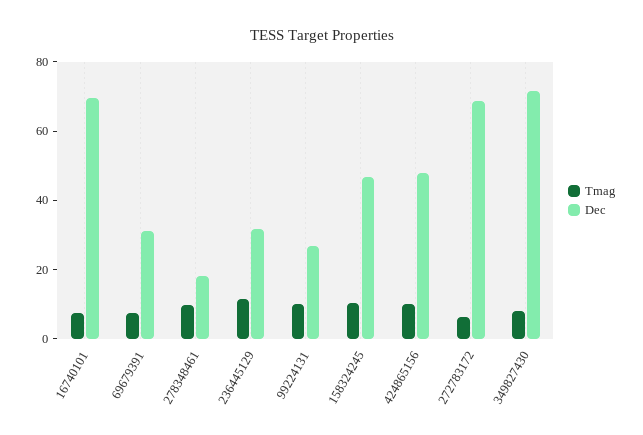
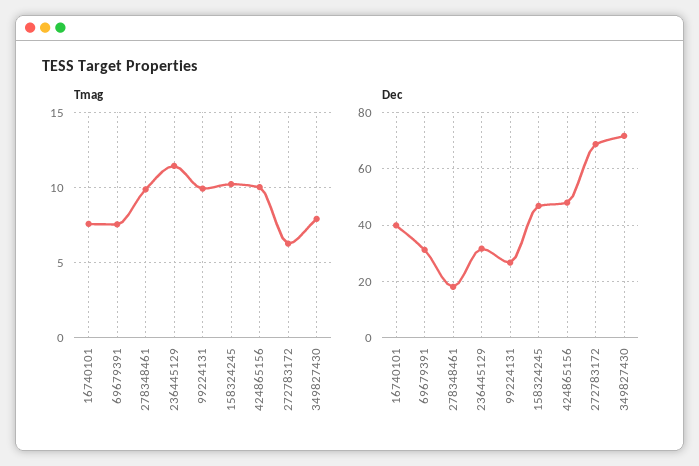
  {
    "Tmag": {
      "16740101": 7.5,
      "69679391": 7.5,
      "278348461": 10,
      "236445129": 11.5,
      "99224131": 10,
      "158324245": 10,
      "424865156": 10,
      "272783172": 6.5,
      "349827430": 8
    },
    "Dec": {
-     "16740101": 70,
+     "16740101": 40,
      "69679391": 30,
      "278348461": 17.5,
      "236445129": 32.5,
      "99224131": 27.5,
      "158324245": 47.5,
      "424865156": 47.5,
      "272783172": 67.5,
      "349827430": 72.5
    }
  }

